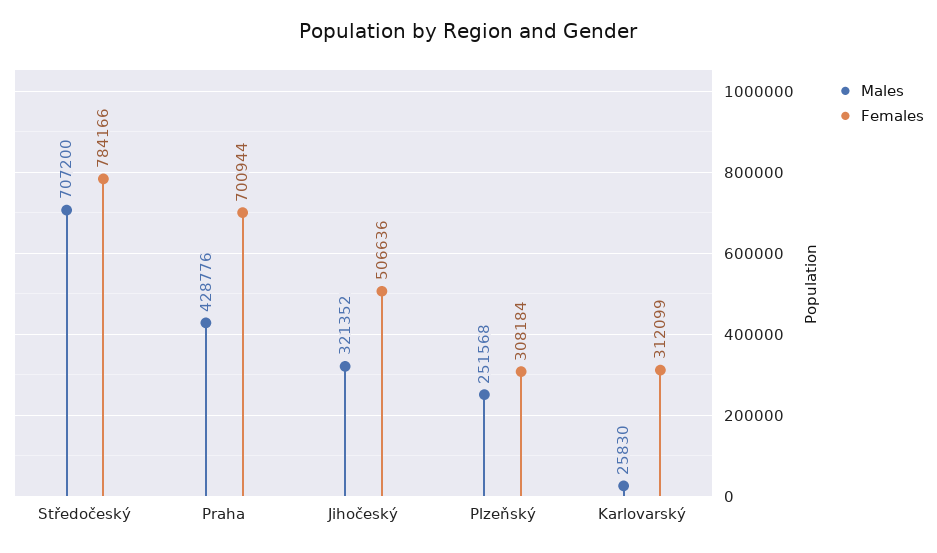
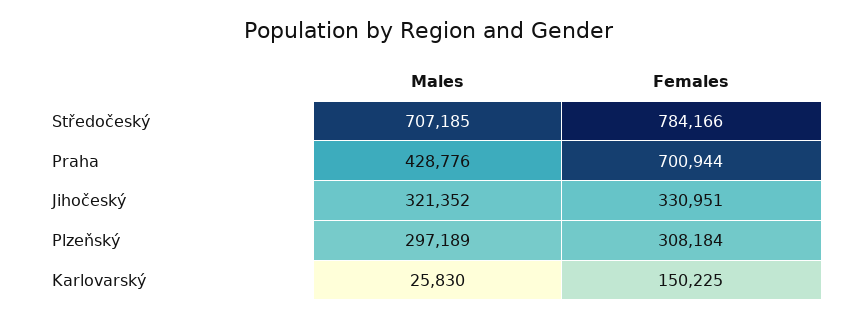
  {
    "Males": {
-     "Středočeský": 707200,
+     "Středočeský": 707185,
      "Praha": 428776,
      "Jihočeský": 321352,
-     "Plzeňský": 251568,
+     "Plzeňský": 297189,
      "Karlovarský": 25830
    },
    "Females": {
      "Středočeský": 784166,
      "Praha": 700944,
-     "Jihočeský": 506636,
+     "Jihočeský": 330951,
      "Plzeňský": 308184,
-     "Karlovarský": 312099
+     "Karlovarský": 150225
    }
  }

